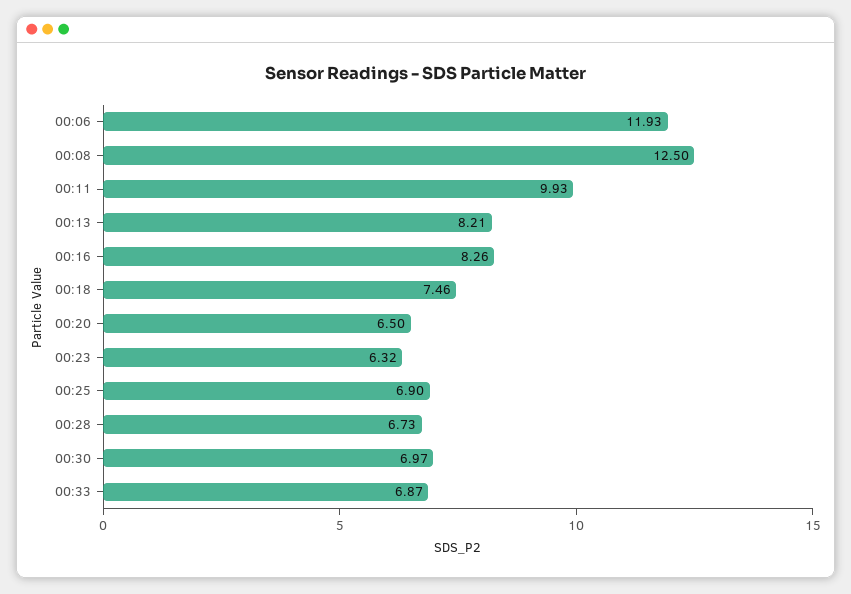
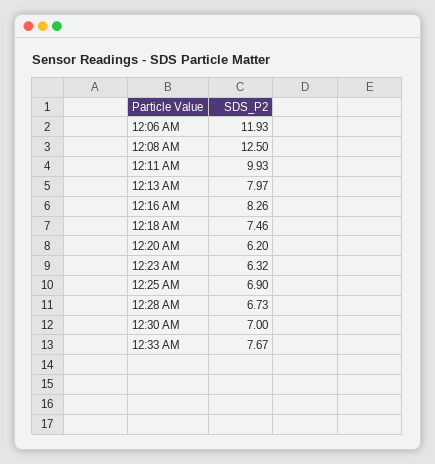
  {
    "00:06": 11.93,
    "00:08": 12.5,
    "00:11": 9.93,
-   "00:13": 8.21,
+   "00:13": 7.97,
    "00:16": 8.26,
    "00:18": 7.46,
-   "00:20": 6.5,
+   "00:20": 6.2,
    "00:23": 6.32,
    "00:25": 6.9,
    "00:28": 6.73,
-   "00:30": 6.97,
+   "00:30": 7,
-   "00:33": 6.87
+   "00:33": 7.67
  }

